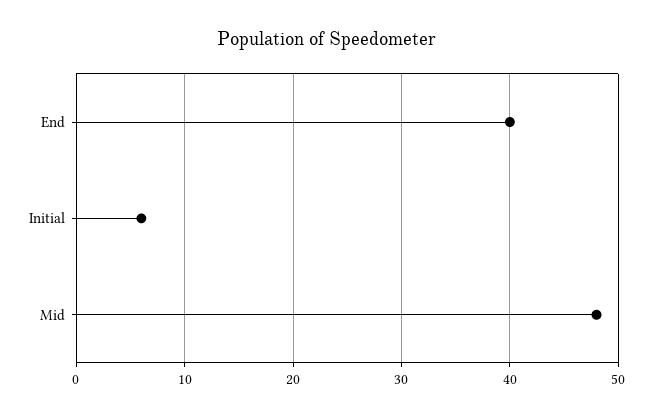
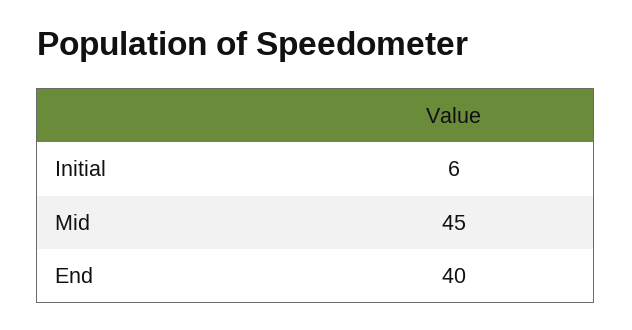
  {
    "End": 40,
    "Initial": 6,
-   "Mid": 48
+   "Mid": 45
  }

